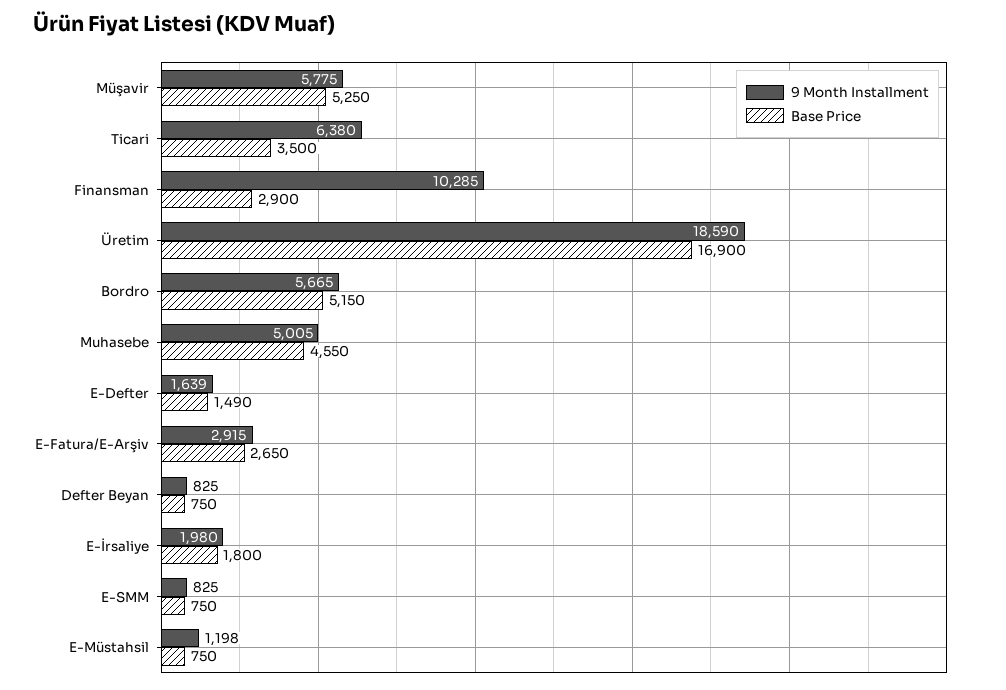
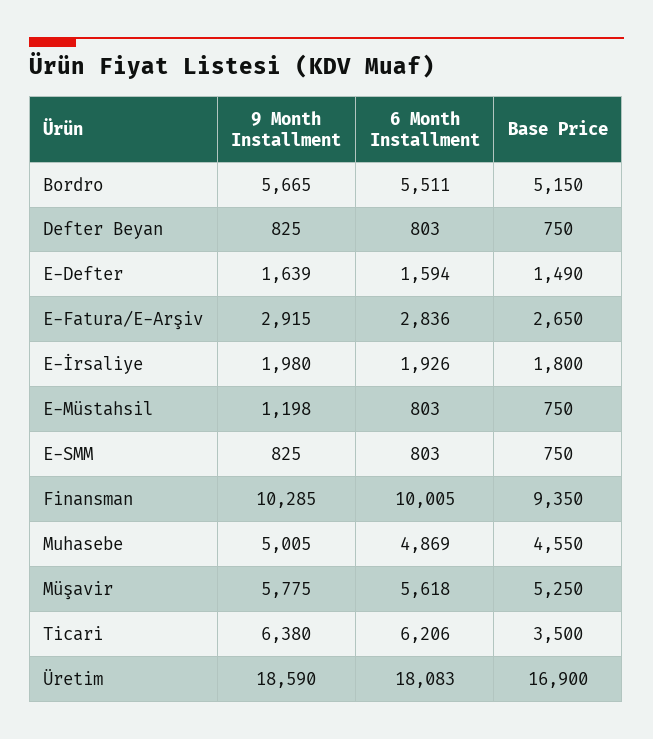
  {
    "9 Month Installment": {
      "Müşavir": 5775,
      "Ticari": 6380,
      "Finansman": 10285,
      "Üretim": 18590,
      "Bordro": 5665,
      "Muhasebe": 5005,
      "E-Defter": 1639,
      "E-Fatura/E-Arşiv": 2915,
      "Defter Beyan": 825,
      "E-İrsaliye": 1980,
      "E-SMM": 825,
      "E-Müstahsil": 1198
    },
    "Base Price": {
      "Müşavir": 5250,
      "Ticari": 3500,
-     "Finansman": 2900,
+     "Finansman": 9350,
      "Üretim": 16900,
      "Bordro": 5150,
      "Muhasebe": 4550,
      "E-Defter": 1490,
      "E-Fatura/E-Arşiv": 2650,
      "Defter Beyan": 750,
      "E-İrsaliye": 1800,
      "E-SMM": 750,
      "E-Müstahsil": 750
-   }
+   },
+   "6 Month Installment": {
+     "Bordro": 5511,
+     "Defter Beyan": 803,
+     "E-Defter": 1594,
+     "E-Fatura/E-Arşiv": 2836,
+     "E-İrsaliye": 1926,
+     "E-Müstahsil": 803,
+     "E-SMM": 803,
+     "Finansman": 10005,
+     "Muhasebe": 4869,
+     "Müşavir": 5618,
+     "Ticari": 6206,
+     "Üretim": 18083
+   }
  }

